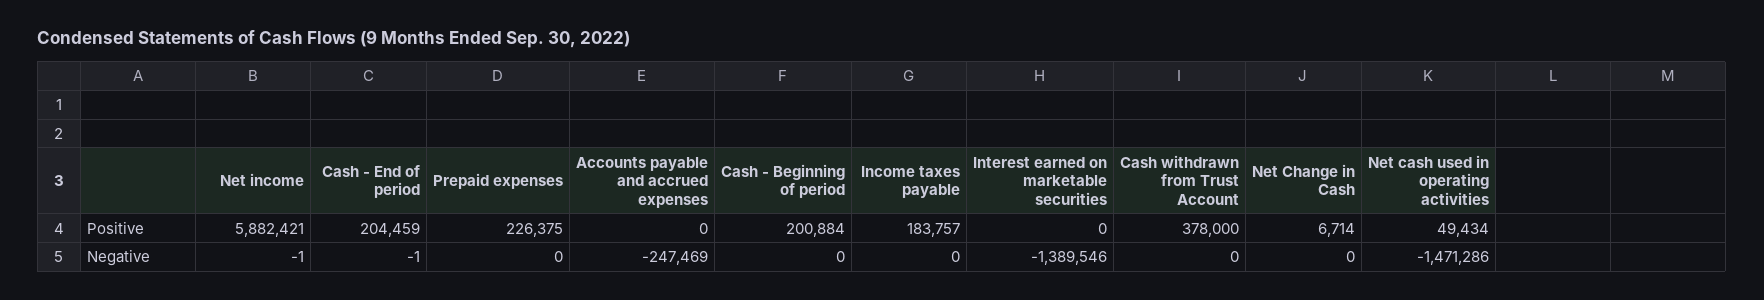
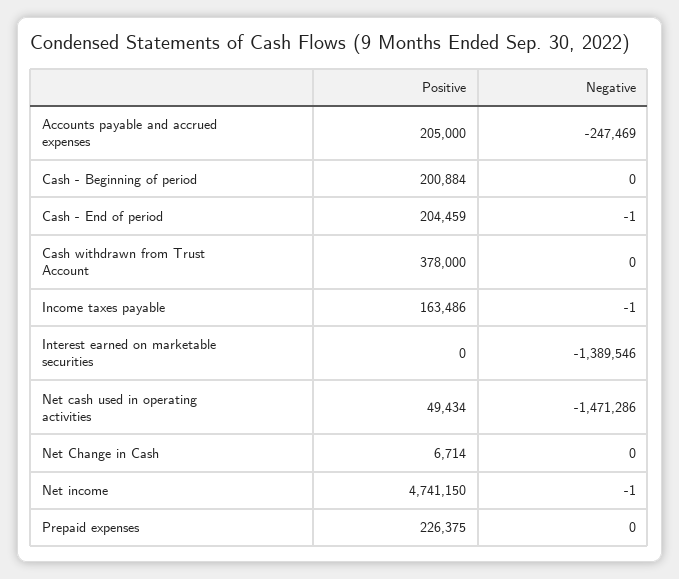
  {
    "Net income": {
-     "Positive": 5882421,
+     "Positive": 4741150,
      "Negative": -1
    },
    "Cash - End of period": {
      "Positive": 204459,
      "Negative": -1
    },
    "Prepaid expenses": {
      "Positive": 226375,
      "Negative": 0
    },
    "Accounts payable and accrued expenses": {
-     "Positive": 0,
+     "Positive": 205000,
      "Negative": -247469
    },
    "Cash - Beginning of period": {
      "Positive": 200884,
      "Negative": 0
    },
    "Income taxes payable": {
-     "Positive": 183757,
+     "Positive": 163486,
-     "Negative": 0
+     "Negative": -1
    },
    "Interest earned on marketable securities": {
      "Positive": 0,
      "Negative": -1389546
    },
    "Cash withdrawn from Trust Account": {
      "Positive": 378000,
      "Negative": 0
    },
    "Net Change in Cash": {
      "Positive": 6714,
      "Negative": 0
    },
    "Net cash used in operating activities": {
      "Positive": 49434,
      "Negative": -1471286
    }
  }

